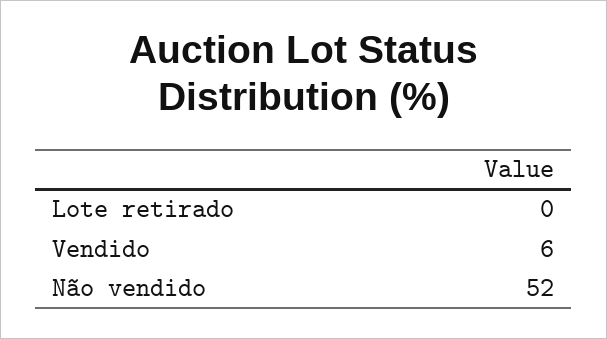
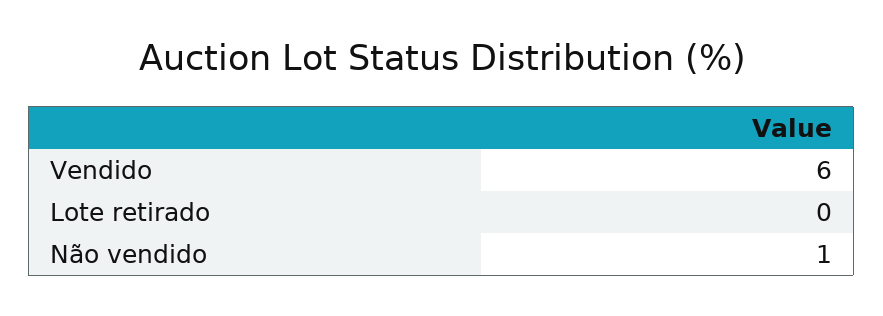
  {
    "Lote retirado": 0,
    "Vendido": 6,
-   "Não vendido": 52
+   "Não vendido": 1
  }

